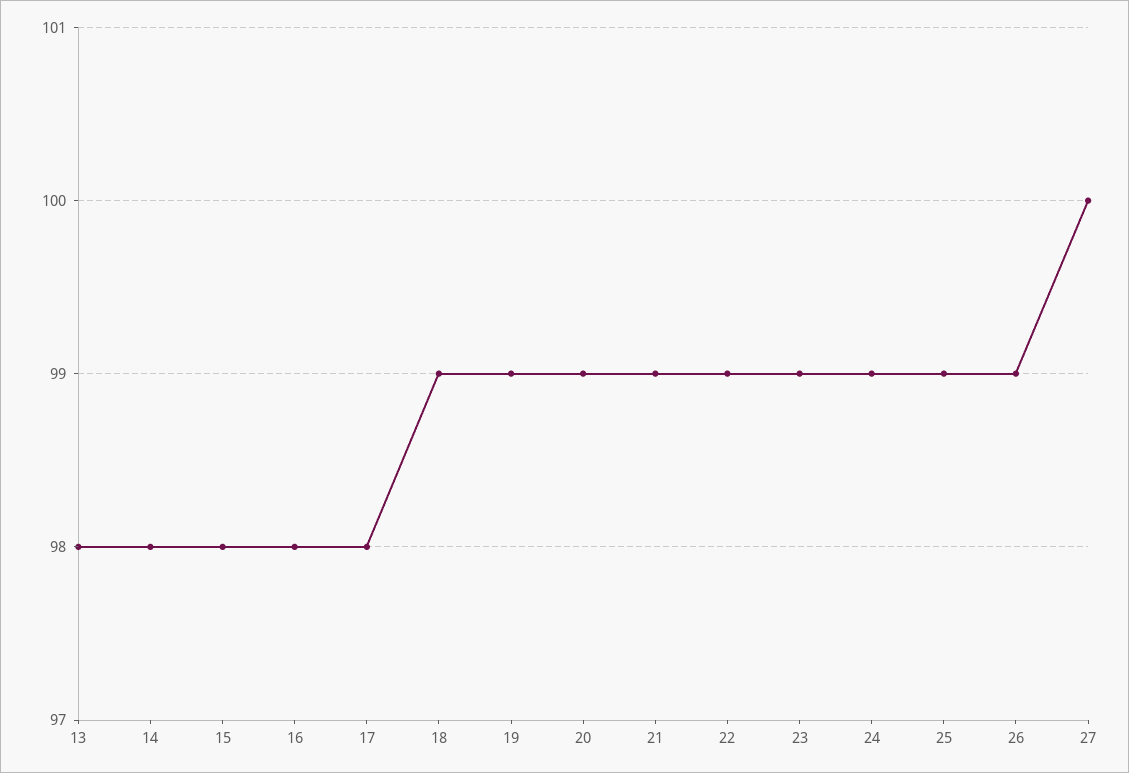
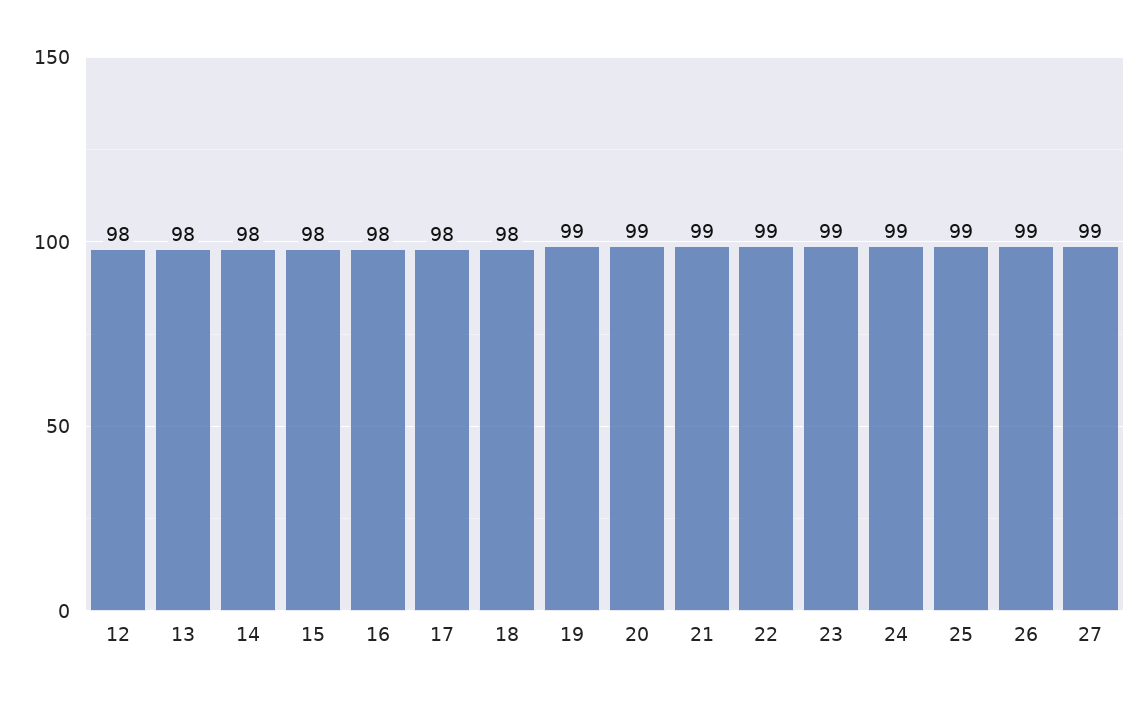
  {
    "13": 98,
    "14": 98,
    "15": 98,
    "16": 98,
    "17": 98,
-   "18": 99,
+   "18": 98,
    "19": 99,
    "20": 99,
    "21": 99,
    "22": 99,
    "23": 99,
    "24": 99,
    "25": 99,
    "26": 99,
-   "27": 100
+   "27": 99,
+   "12": 98
  }

